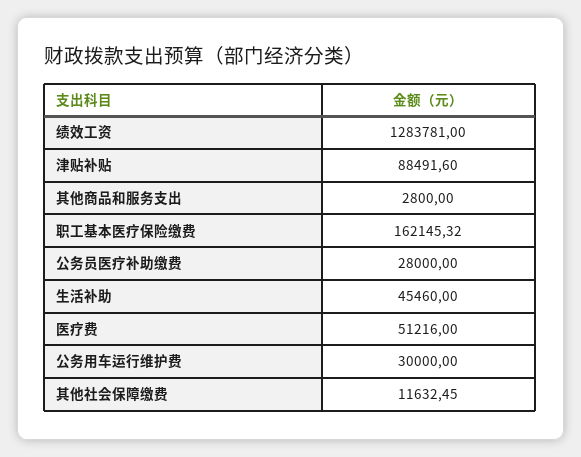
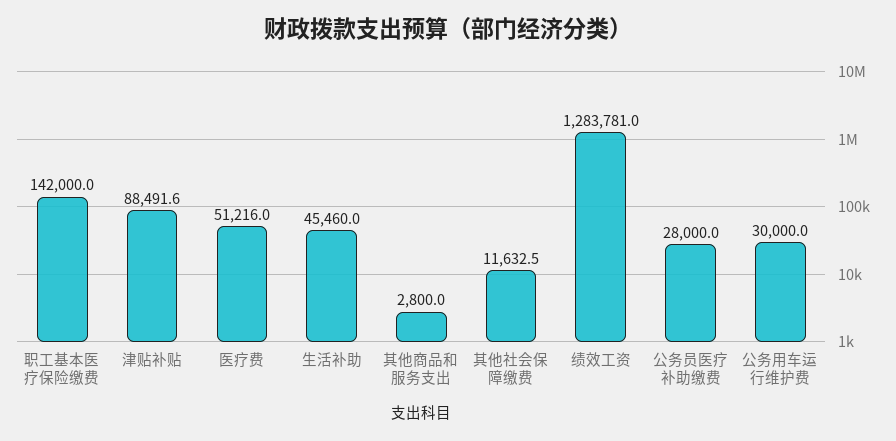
  {
    "绩效工资": 1283781,
    "津贴补贴": 88491.6,
    "其他商品和服务支出": 2800,
-   "职工基本医疗保险缴费": 162145.32,
+   "职工基本医疗保险缴费": 142000,
    "公务员医疗补助缴费": 28000,
    "生活补助": 45460,
    "医疗费": 51216,
    "公务用车运行维护费": 30000,
    "其他社会保障缴费": 11632.45
  }

